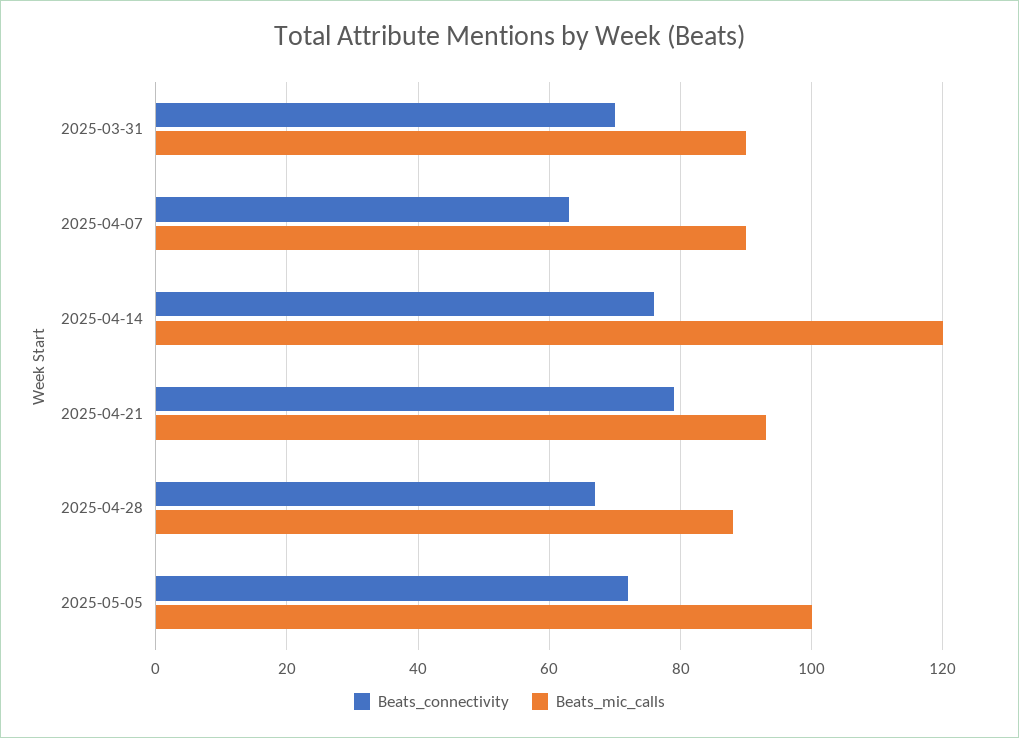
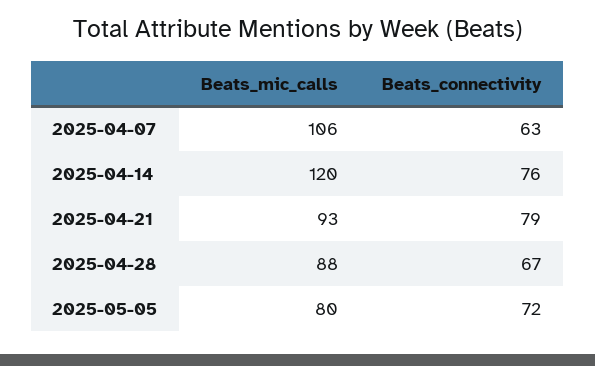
  {
    "Beats_connectivity": {
-     "2025-03-31": 70,
      "2025-04-07": 63,
      "2025-04-14": 76,
      "2025-04-21": 79,
      "2025-04-28": 67,
      "2025-05-05": 72
    },
    "Beats_mic_calls": {
-     "2025-03-31": 90,
-     "2025-04-07": 90,
+     "2025-04-07": 106,
      "2025-04-14": 120,
      "2025-04-21": 93,
      "2025-04-28": 88,
-     "2025-05-05": 100
+     "2025-05-05": 80
    }
  }

